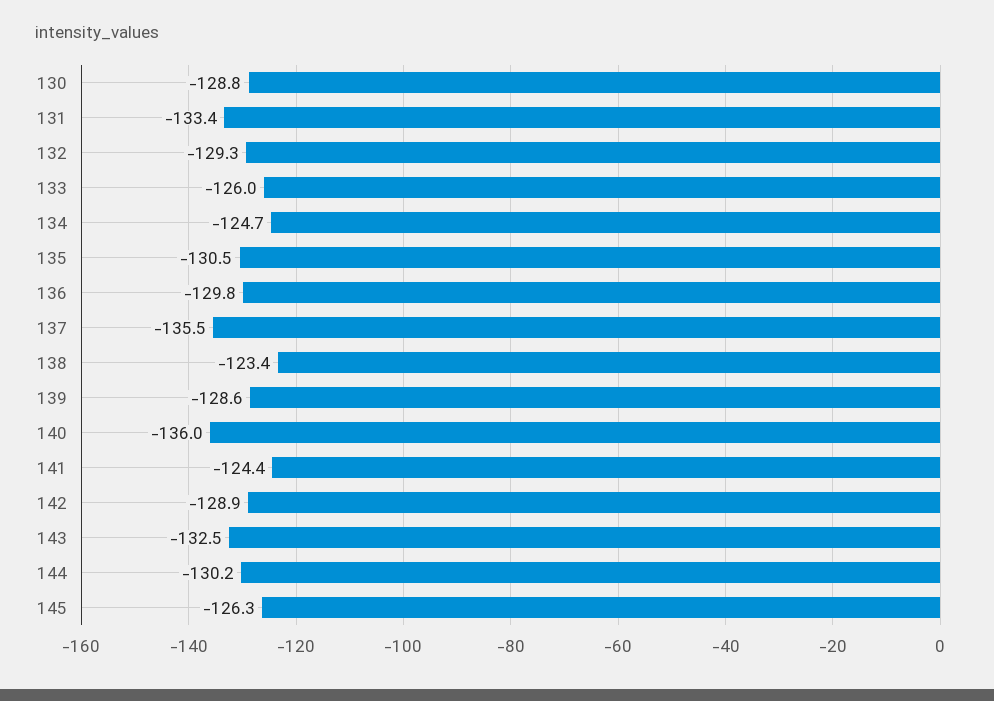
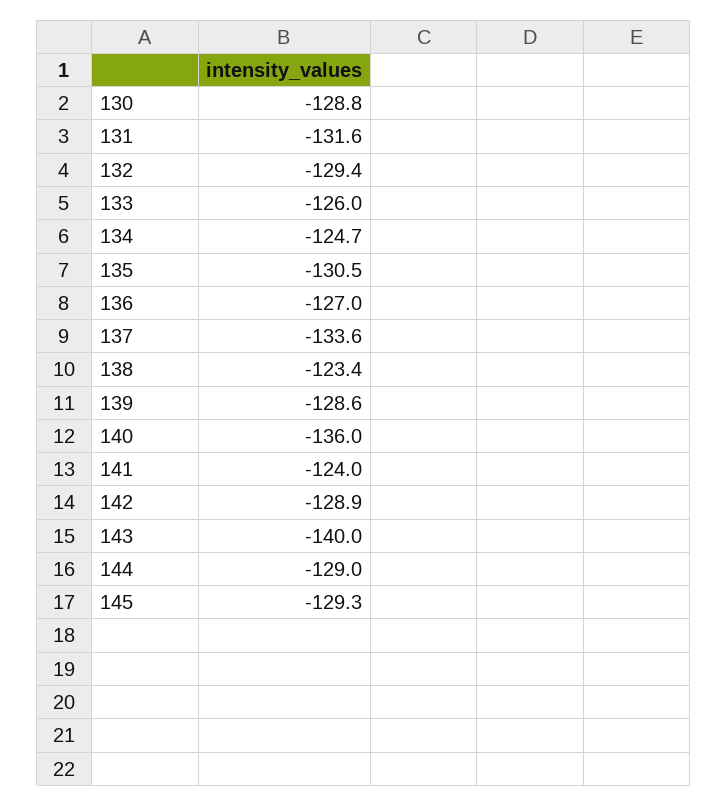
  {
    "130": -128.8,
-   "131": -133.4,
+   "131": -131.6,
-   "132": -129.3,
+   "132": -129.4,
    "133": -126,
    "134": -124.7,
    "135": -130.5,
-   "136": -129.8,
+   "136": -127,
-   "137": -135.5,
+   "137": -133.6,
    "138": -123.4,
    "139": -128.6,
    "140": -136,
-   "141": -124.4,
+   "141": -124,
    "142": -128.9,
-   "143": -132.5,
+   "143": -140,
-   "144": -130.2,
+   "144": -129,
-   "145": -126.3
+   "145": -129.3
  }

